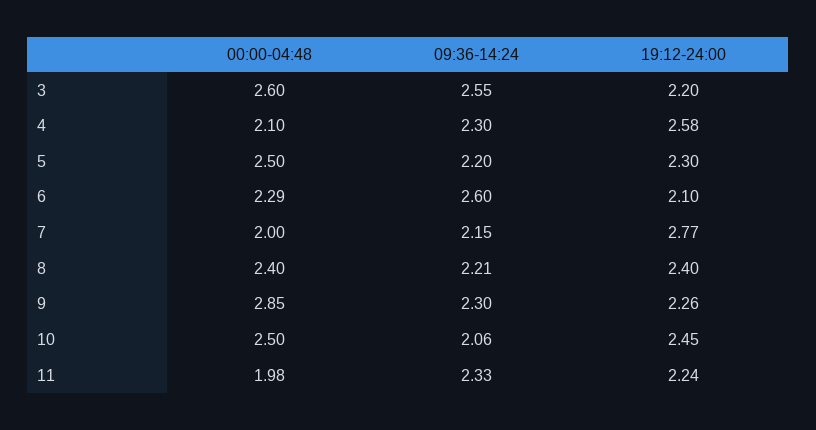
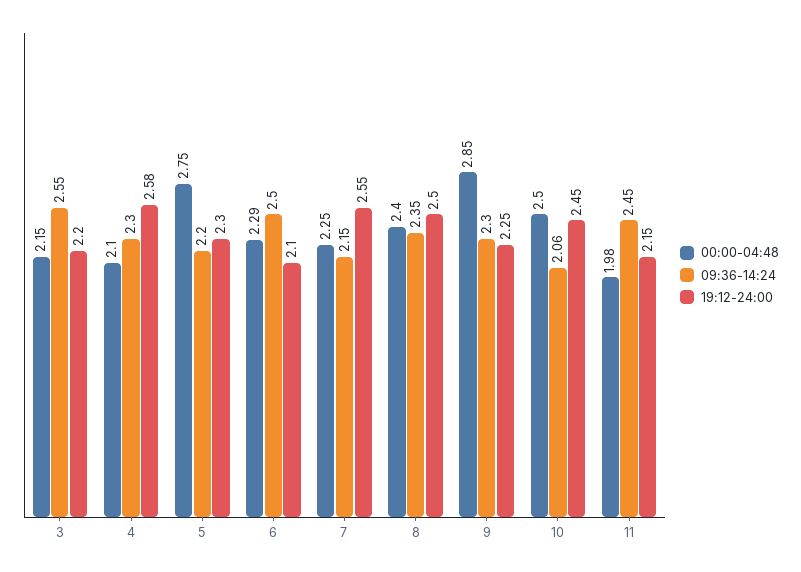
  {
    "00:00-04:48": {
-     "3": 2.6,
+     "3": 2.15,
      "4": 2.1,
-     "5": 2.5,
+     "5": 2.75,
      "6": 2.29,
-     "7": 2,
+     "7": 2.25,
      "8": 2.4,
      "9": 2.85,
      "10": 2.5,
      "11": 1.98
    },
    "09:36-14:24": {
      "3": 2.55,
      "4": 2.3,
      "5": 2.2,
-     "6": 2.6,
+     "6": 2.5,
      "7": 2.15,
-     "8": 2.21,
+     "8": 2.35,
      "9": 2.3,
      "10": 2.06,
-     "11": 2.33
+     "11": 2.45
    },
    "19:12-24:00": {
      "3": 2.2,
      "4": 2.58,
      "5": 2.3,
      "6": 2.1,
-     "7": 2.77,
+     "7": 2.55,
-     "8": 2.4,
+     "8": 2.5,
-     "9": 2.26,
+     "9": 2.25,
      "10": 2.45,
-     "11": 2.24
+     "11": 2.15
    }
  }

